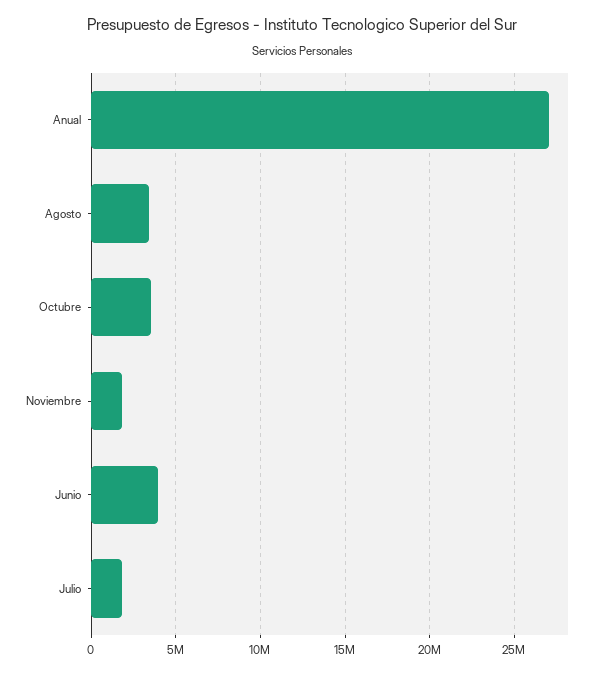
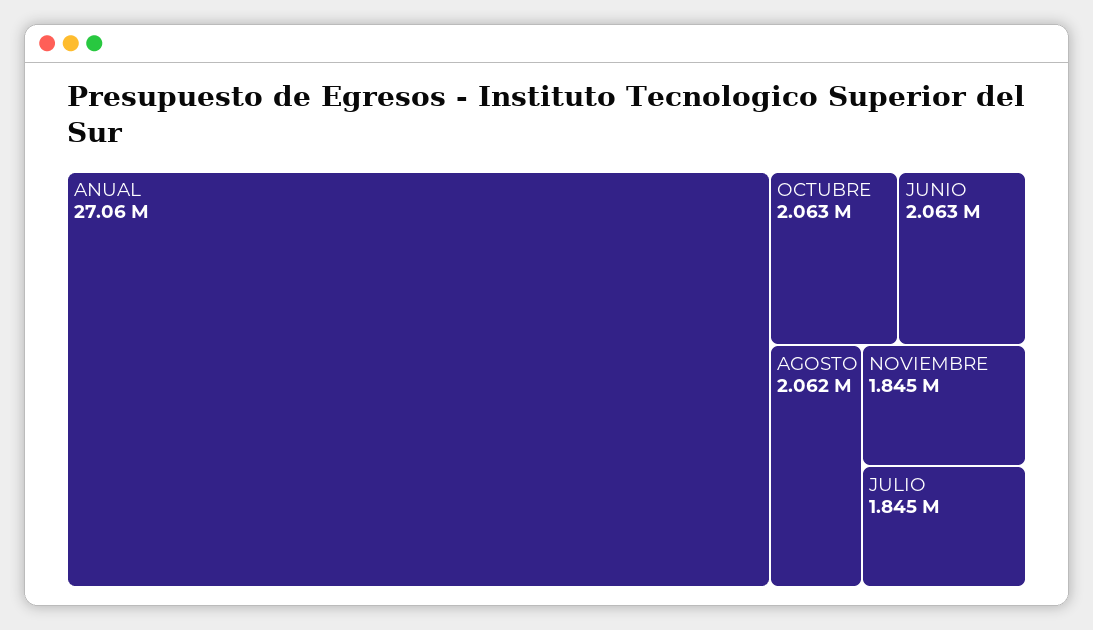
  {
    "Anual": 27060000,
-   "Agosto": 3500000,
+   "Agosto": 2062000,
-   "Octubre": 3500000,
+   "Octubre": 2063000,
    "Noviembre": 1845000,
-   "Junio": 4000000,
+   "Junio": 2063000,
    "Julio": 1845000
  }

